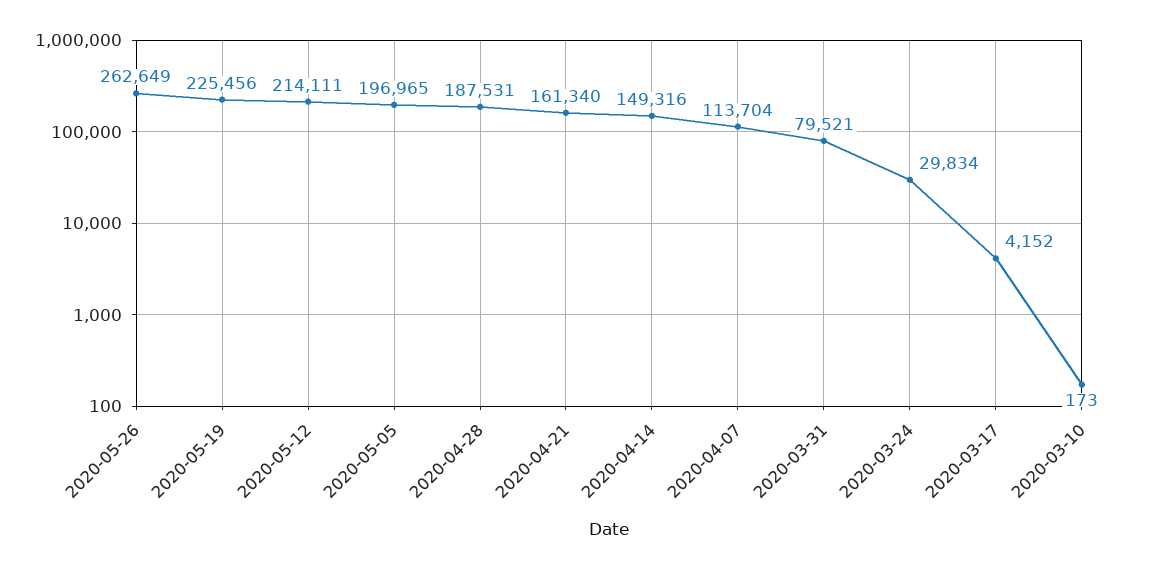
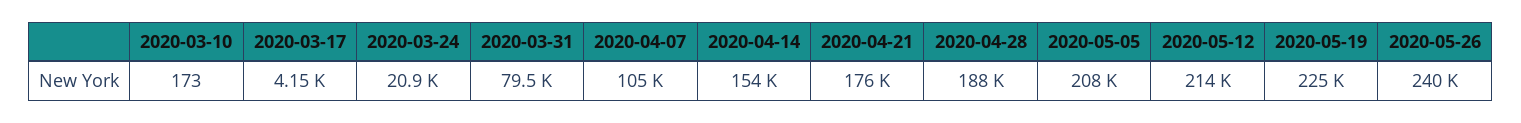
  {
-   "2020-05-26": 262649,
+   "2020-05-26": 240000,
    "2020-05-19": 225456,
    "2020-05-12": 214111,
-   "2020-05-05": 196965,
+   "2020-05-05": 208000,
    "2020-04-28": 187531,
-   "2020-04-21": 161340,
+   "2020-04-21": 176000,
-   "2020-04-14": 149316,
+   "2020-04-14": 154000,
-   "2020-04-07": 113704,
+   "2020-04-07": 105000,
    "2020-03-31": 79521,
-   "2020-03-24": 29834,
+   "2020-03-24": 20900,
    "2020-03-17": 4152,
    "2020-03-10": 173
  }

